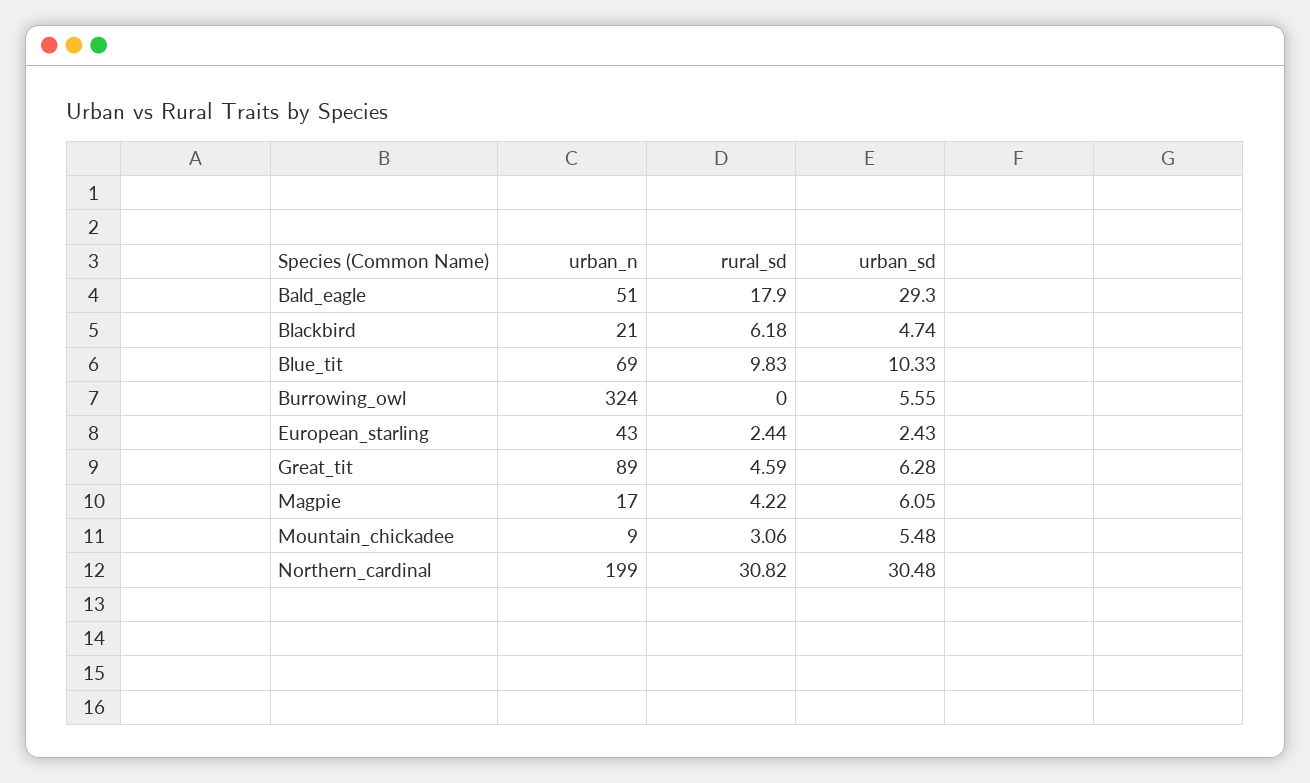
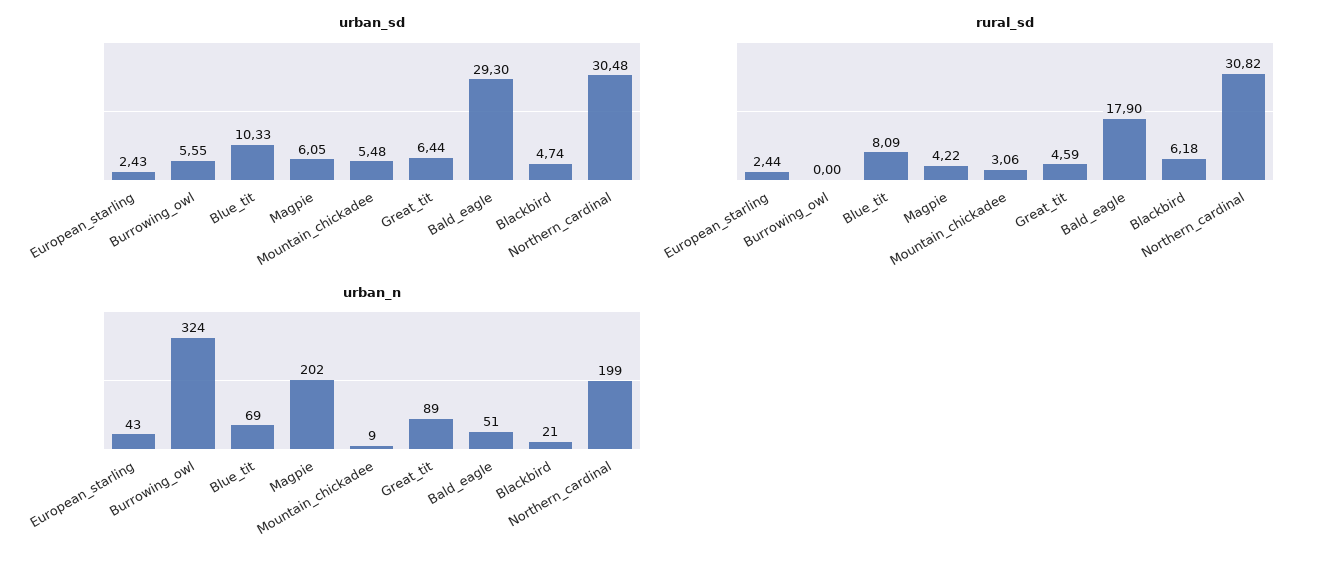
  {
    "urban_n": {
      "Bald_eagle": 51,
      "Blackbird": 21,
      "Blue_tit": 69,
      "Burrowing_owl": 324,
      "European_starling": 43,
      "Great_tit": 89,
-     "Magpie": 17,
+     "Magpie": 202,
      "Mountain_chickadee": 9,
      "Northern_cardinal": 199
    },
    "rural_sd": {
      "Bald_eagle": 17.9,
      "Blackbird": 6.18,
-     "Blue_tit": 9.83,
+     "Blue_tit": 8.09,
      "Burrowing_owl": 0,
      "European_starling": 2.44,
      "Great_tit": 4.59,
      "Magpie": 4.22,
      "Mountain_chickadee": 3.06,
      "Northern_cardinal": 30.82
    },
    "urban_sd": {
      "Bald_eagle": 29.3,
      "Blackbird": 4.74,
      "Blue_tit": 10.33,
      "Burrowing_owl": 5.55,
      "European_starling": 2.43,
-     "Great_tit": 6.28,
+     "Great_tit": 6.44,
      "Magpie": 6.05,
      "Mountain_chickadee": 5.48,
      "Northern_cardinal": 30.48
    }
  }

